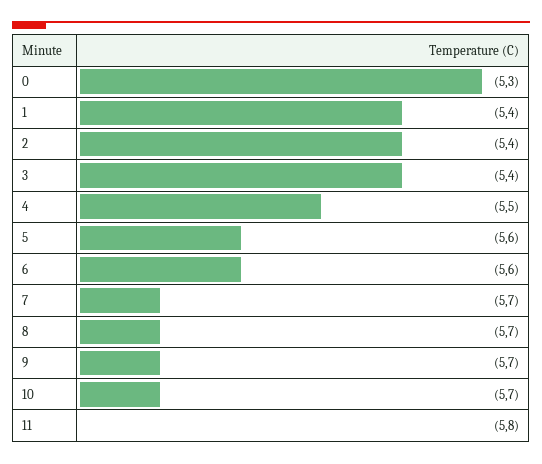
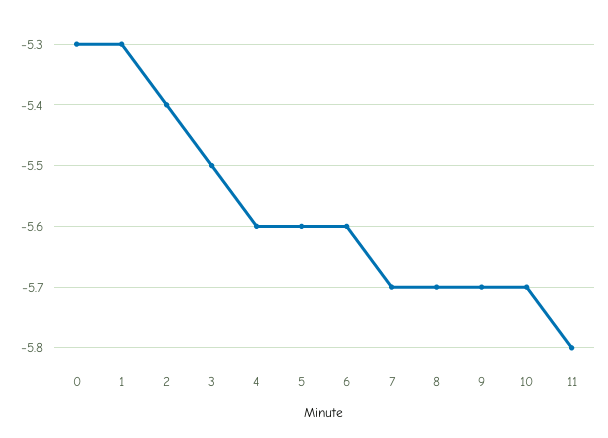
  {
    "0": -5.3,
-   "1": -5.4,
+   "1": -5.3,
    "2": -5.4,
-   "3": -5.4,
+   "3": -5.5,
-   "4": -5.5,
+   "4": -5.6,
    "5": -5.6,
    "6": -5.6,
    "7": -5.7,
    "8": -5.7,
    "9": -5.7,
    "10": -5.7,
    "11": -5.8
  }

